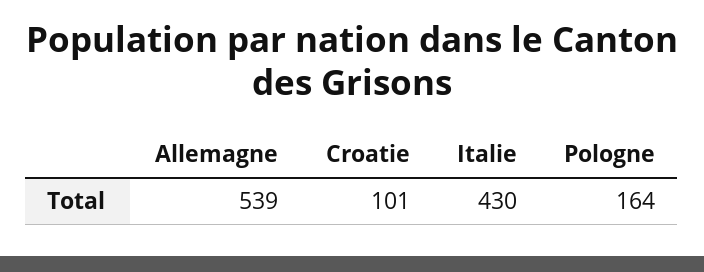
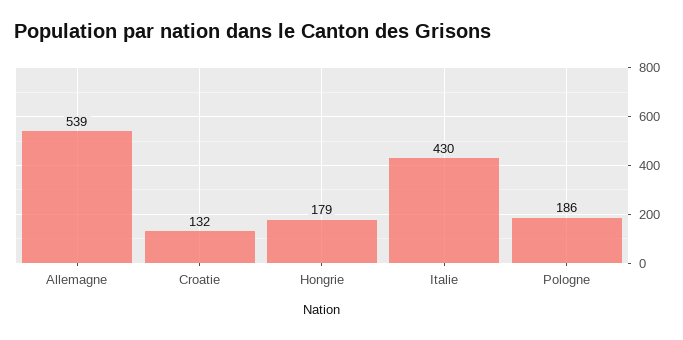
  {
    "Allemagne": 539,
-   "Croatie": 101,
+   "Croatie": 132,
    "Italie": 430,
-   "Pologne": 164
+   "Pologne": 186,
+   "Hongrie": 179
  }

